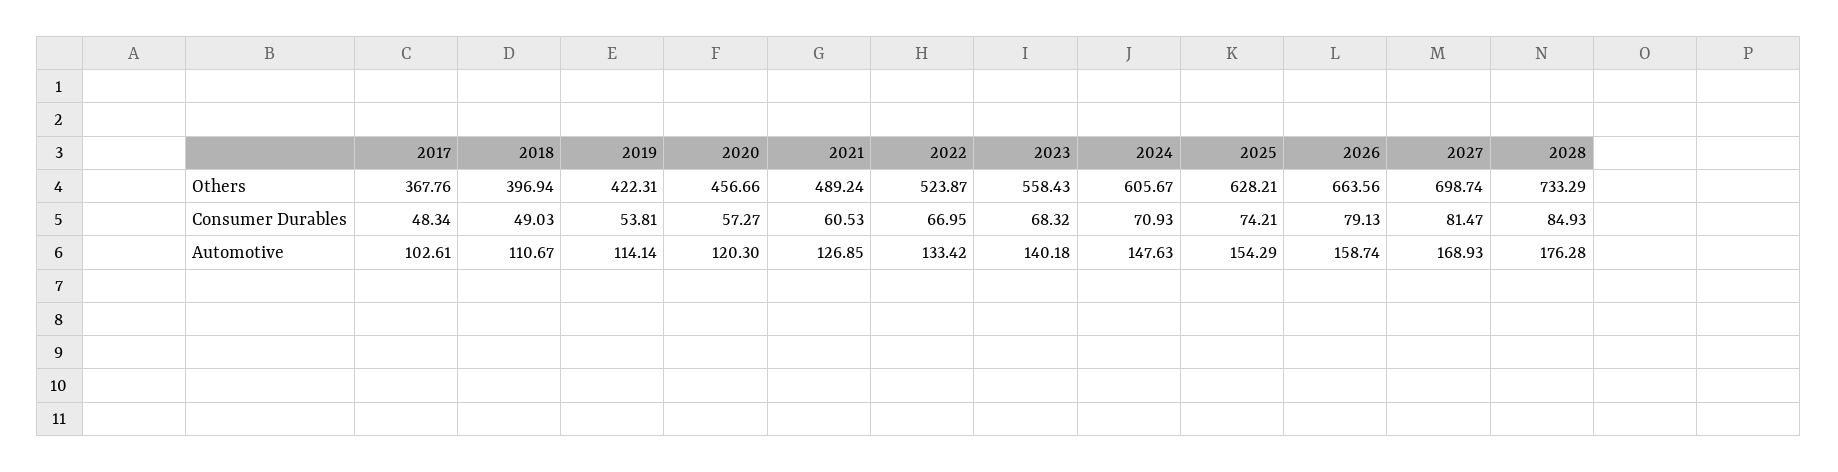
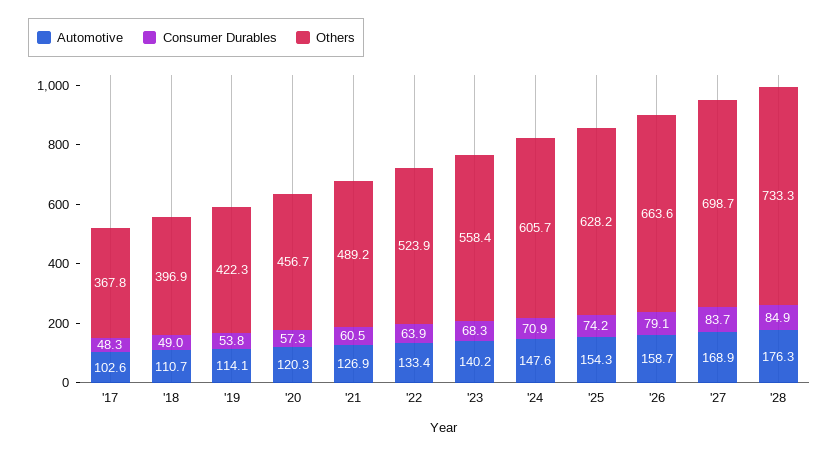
  {
    "Others": {
      "2017": 367.76,
      "2018": 396.94,
      "2019": 422.31,
      "2020": 456.66,
      "2021": 489.24,
      "2022": 523.87,
      "2023": 558.43,
      "2024": 605.67,
      "2025": 628.21,
      "2026": 663.56,
      "2027": 698.74,
      "2028": 733.29
    },
    "Consumer Durables": {
      "2017": 48.34,
      "2018": 49.03,
      "2019": 53.81,
      "2020": 57.27,
      "2021": 60.53,
-     "2022": 66.95,
+     "2022": 63.9,
      "2023": 68.32,
      "2024": 70.93,
      "2025": 74.21,
      "2026": 79.13,
-     "2027": 81.47,
+     "2027": 83.7,
      "2028": 84.93
    },
    "Automotive": {
      "2017": 102.61,
      "2018": 110.67,
      "2019": 114.14,
      "2020": 120.3,
      "2021": 126.85,
      "2022": 133.42,
      "2023": 140.18,
      "2024": 147.63,
      "2025": 154.29,
      "2026": 158.74,
      "2027": 168.93,
      "2028": 176.28
    }
  }

